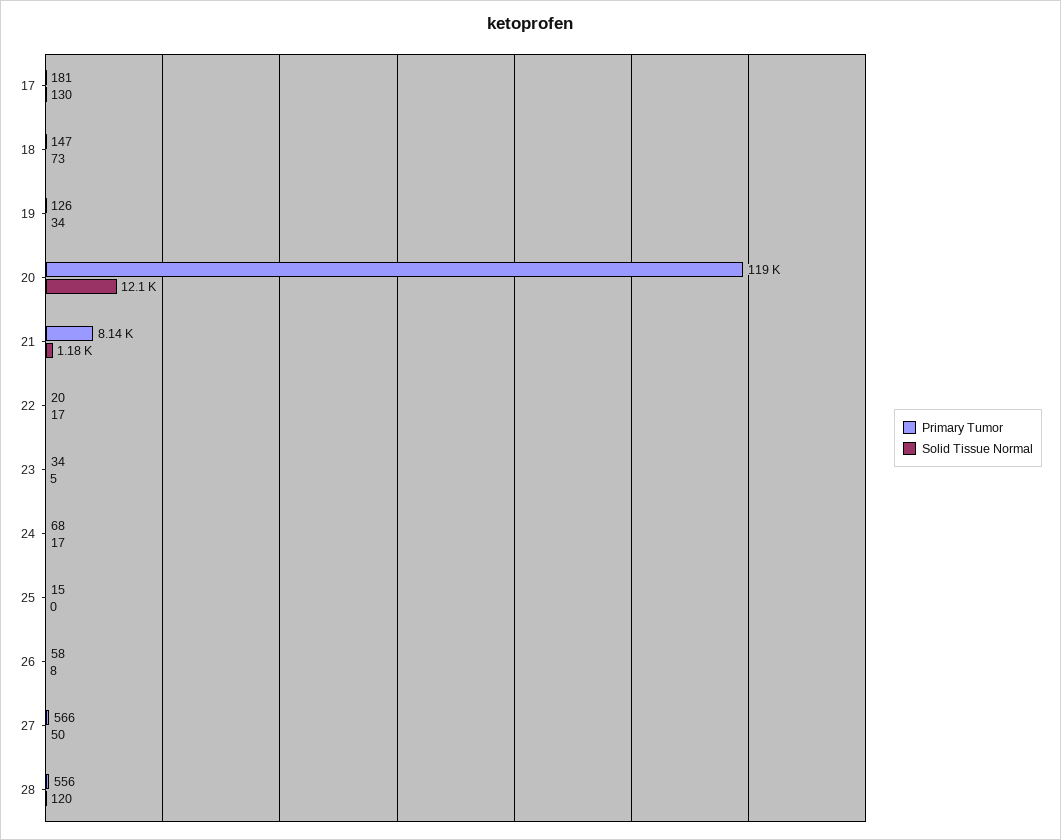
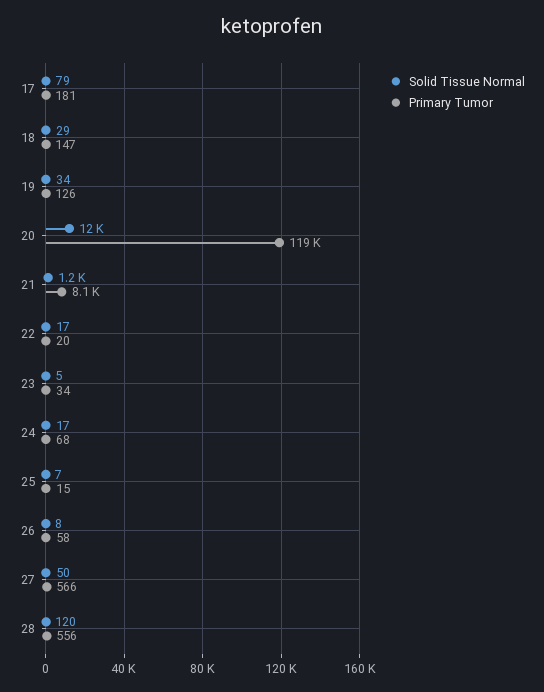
  {
    "Primary Tumor": {
      "17": 181,
      "18": 147,
      "19": 126,
      "20": 119000,
      "21": 8140,
      "22": 20,
      "23": 34,
      "24": 68,
      "25": 15,
      "26": 58,
      "27": 566,
      "28": 556
    },
    "Solid Tissue Normal": {
-     "17": 130,
+     "17": 79,
-     "18": 73,
+     "18": 29,
      "19": 34,
      "20": 12100,
      "21": 1180,
      "22": 17,
      "23": 5,
      "24": 17,
-     "25": 0,
+     "25": 7,
      "26": 8,
      "27": 50,
      "28": 120
    }
  }

